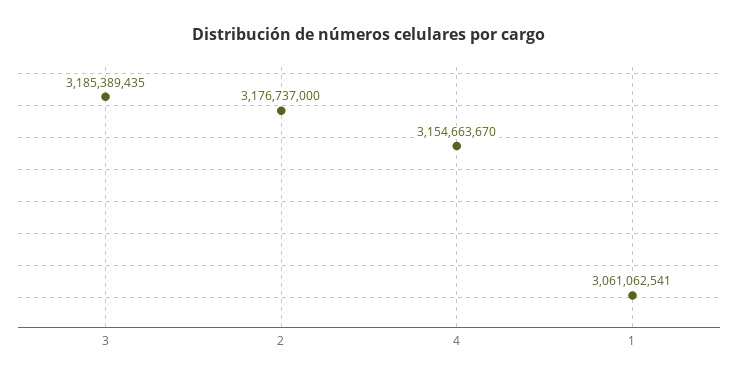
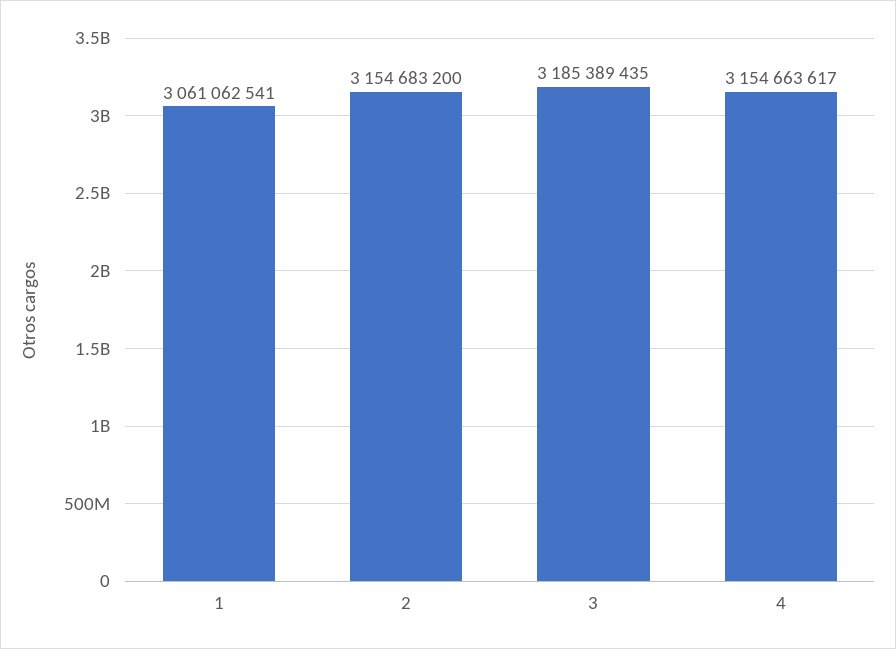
  {
    "3": 3185389435,
-   "2": 3176737000,
+   "2": 3154683200,
-   "4": 3154663670,
+   "4": 3154663617,
    "1": 3061062541
  }

